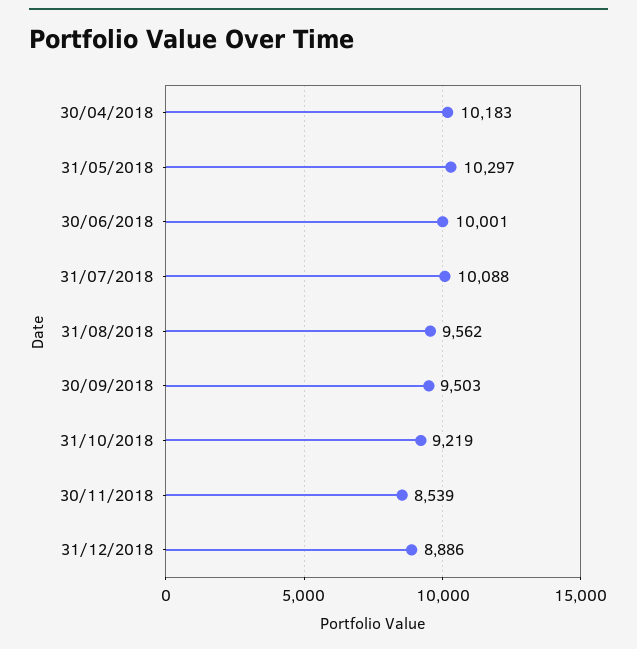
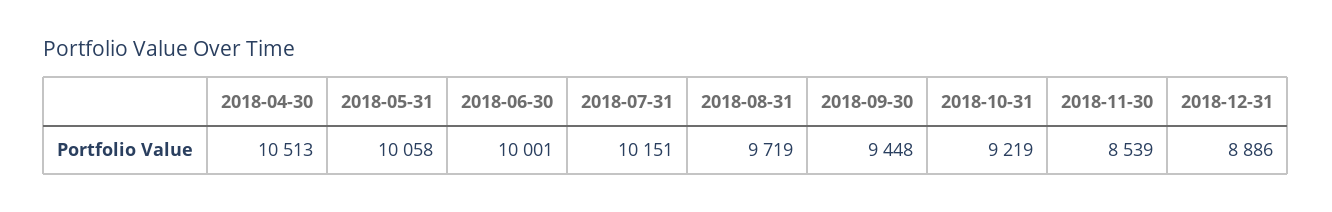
  {
-   "30/04/2018": 10183,
+   "30/04/2018": 10513,
-   "31/05/2018": 10297,
+   "31/05/2018": 10058,
    "30/06/2018": 10001,
-   "31/07/2018": 10088,
+   "31/07/2018": 10151,
-   "31/08/2018": 9562,
+   "31/08/2018": 9719,
-   "30/09/2018": 9503,
+   "30/09/2018": 9448,
    "31/10/2018": 9219,
    "30/11/2018": 8539,
    "31/12/2018": 8886
  }

